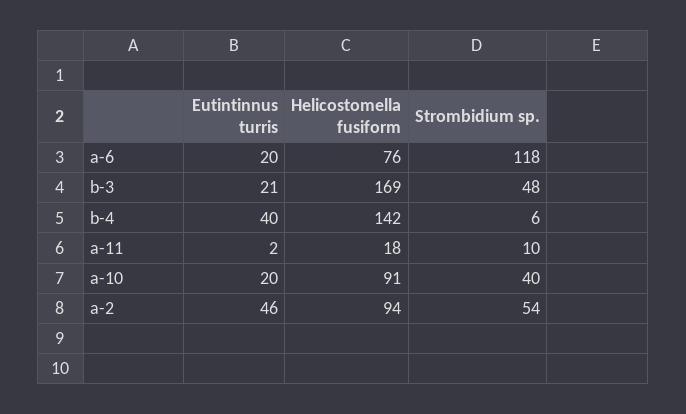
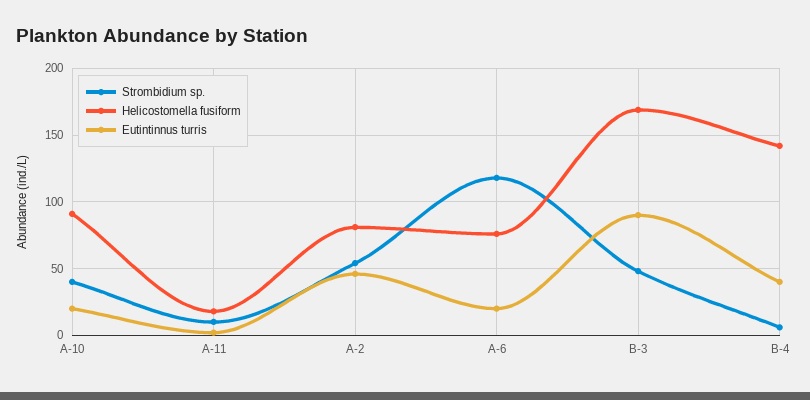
  {
    "Eutintinnus turris": {
      "a-6": 20,
-     "b-3": 21,
+     "b-3": 90,
      "b-4": 40,
      "a-11": 2,
      "a-10": 20,
      "a-2": 46
    },
    "Helicostomella fusiform": {
      "a-6": 76,
      "b-3": 169,
      "b-4": 142,
      "a-11": 18,
      "a-10": 91,
-     "a-2": 94
+     "a-2": 80
    },
    "Strombidium sp.": {
      "a-6": 118,
      "b-3": 48,
      "b-4": 6,
      "a-11": 10,
      "a-10": 40,
      "a-2": 54
    }
  }

